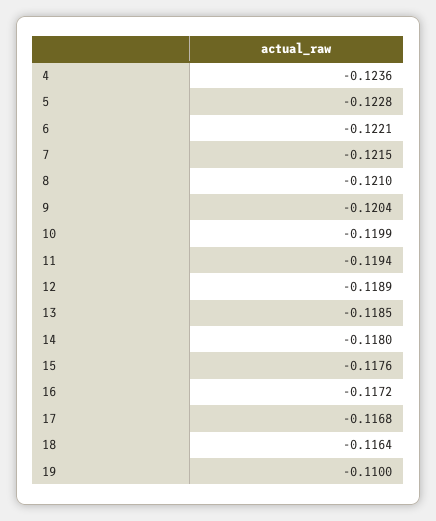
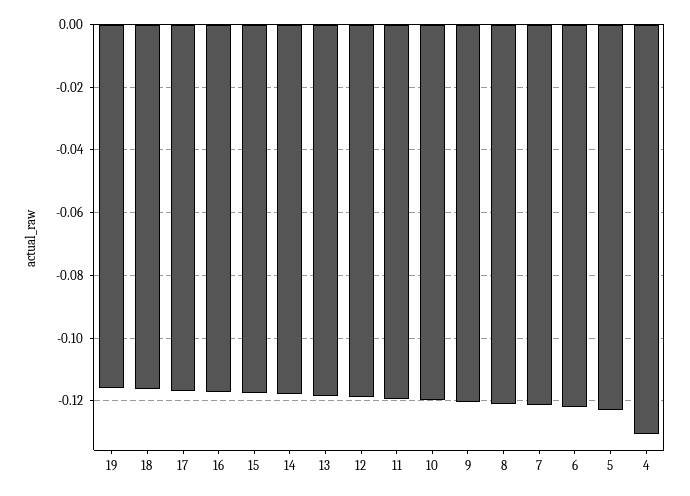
  {
-   "4": -0.1236,
+   "4": -0.13,
    "5": -0.1228,
    "6": -0.1221,
    "7": -0.1215,
    "8": -0.121,
    "9": -0.1204,
    "10": -0.1199,
    "11": -0.1194,
    "12": -0.1189,
    "13": -0.1185,
    "14": -0.118,
    "15": -0.1176,
    "16": -0.1172,
    "17": -0.1168,
    "18": -0.1164,
-   "19": -0.11
+   "19": -0.116
  }

